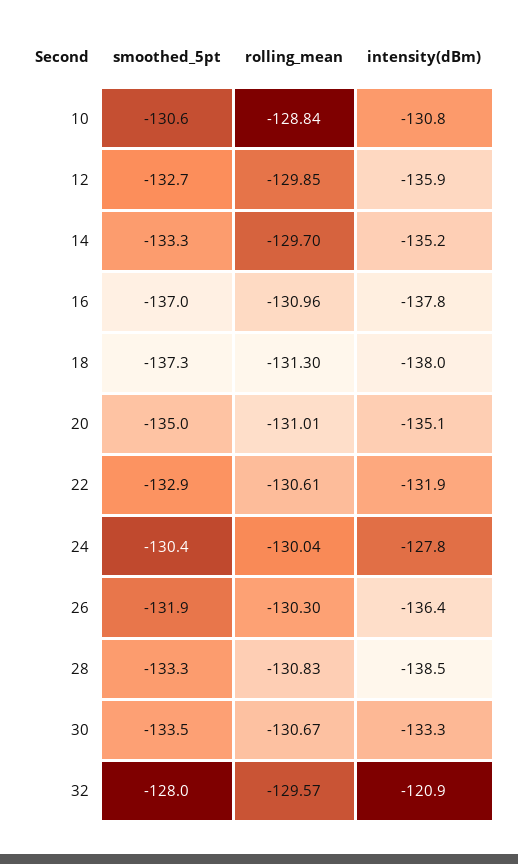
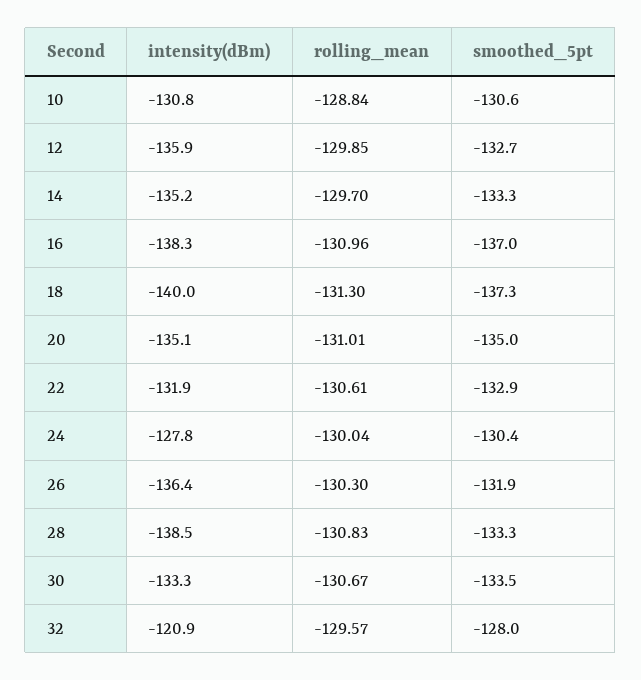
  {
    "smoothed_5pt": {
      "10": -130.6,
      "12": -132.7,
      "14": -133.3,
      "16": -137,
      "18": -137.3,
      "20": -135,
      "22": -132.9,
      "24": -130.4,
      "26": -131.9,
      "28": -133.3,
      "30": -133.5,
      "32": -128
    },
    "rolling_mean": {
      "10": -128.84,
      "12": -129.85,
      "14": -129.7,
      "16": -130.96,
      "18": -131.3,
      "20": -131.01,
      "22": -130.61,
      "24": -130.04,
      "26": -130.3,
      "28": -130.83,
      "30": -130.67,
      "32": -129.57
    },
    "intensity(dBm)": {
      "10": -130.8,
      "12": -135.9,
      "14": -135.2,
-     "16": -137.8,
+     "16": -138.3,
-     "18": -138,
+     "18": -140,
      "20": -135.1,
      "22": -131.9,
      "24": -127.8,
      "26": -136.4,
      "28": -138.5,
      "30": -133.3,
      "32": -120.9
    }
  }

